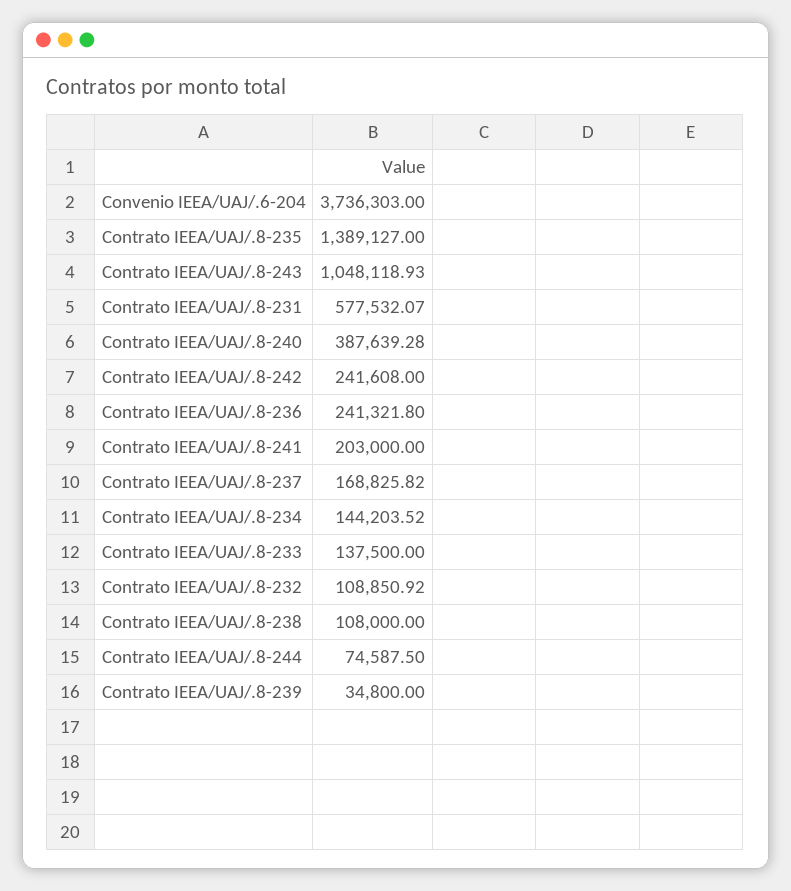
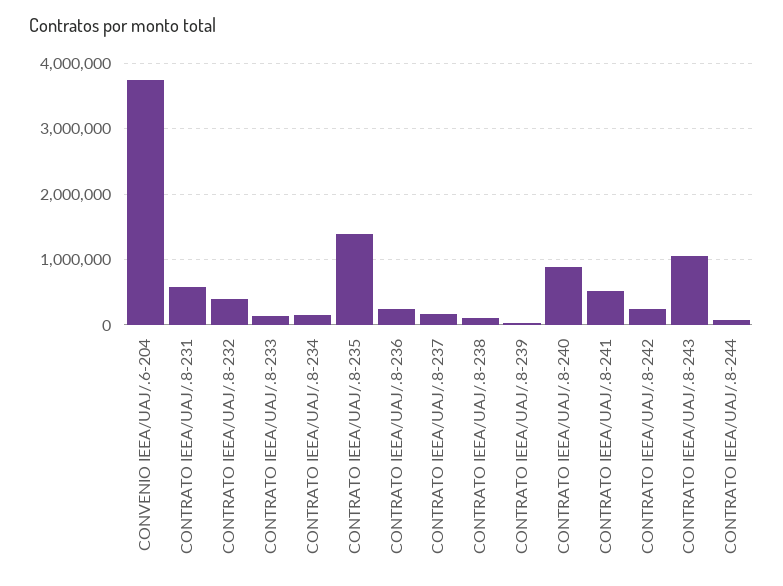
  {
    "Convenio IEEA/UAJ/.6-204": 3736303,
    "Contrato IEEA/UAJ/.8-235": 1389127,
    "Contrato IEEA/UAJ/.8-243": 1048118.93,
    "Contrato IEEA/UAJ/.8-231": 577532.07,
-   "Contrato IEEA/UAJ/.8-240": 387639.28,
+   "Contrato IEEA/UAJ/.8-240": 900000,
    "Contrato IEEA/UAJ/.8-242": 241608,
    "Contrato IEEA/UAJ/.8-236": 241321.8,
-   "Contrato IEEA/UAJ/.8-241": 203000,
+   "Contrato IEEA/UAJ/.8-241": 500000,
    "Contrato IEEA/UAJ/.8-237": 168825.82,
    "Contrato IEEA/UAJ/.8-234": 144203.52,
    "Contrato IEEA/UAJ/.8-233": 137500,
-   "Contrato IEEA/UAJ/.8-232": 108850.92,
+   "Contrato IEEA/UAJ/.8-232": 400000,
    "Contrato IEEA/UAJ/.8-238": 108000,
    "Contrato IEEA/UAJ/.8-244": 74587.5,
    "Contrato IEEA/UAJ/.8-239": 34800
  }

